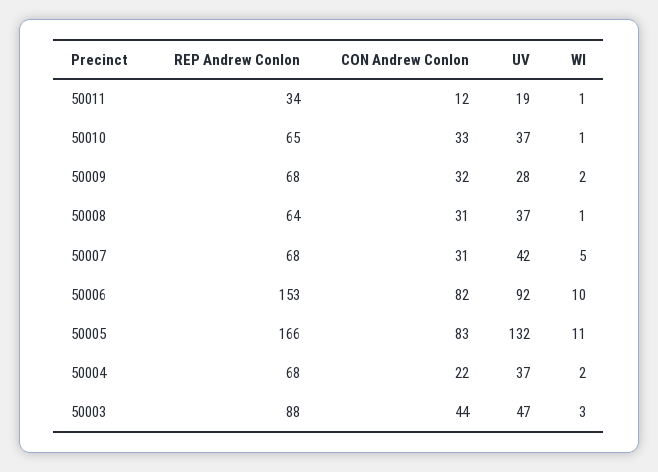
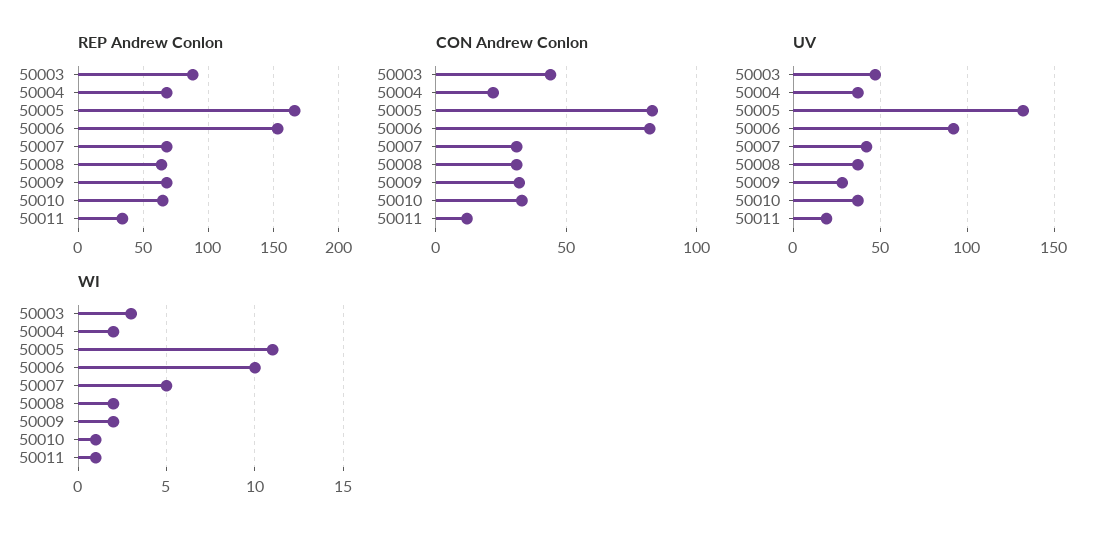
  {
    "REP Andrew Conlon": {
      "50011": 34,
      "50010": 65,
      "50009": 68,
      "50008": 64,
      "50007": 68,
      "50006": 153,
      "50005": 166,
      "50004": 68,
      "50003": 88
    },
    "CON Andrew Conlon": {
      "50011": 12,
      "50010": 33,
      "50009": 32,
      "50008": 31,
      "50007": 31,
      "50006": 82,
      "50005": 83,
      "50004": 22,
      "50003": 44
    },
    "UV": {
      "50011": 19,
      "50010": 37,
      "50009": 28,
      "50008": 37,
      "50007": 42,
      "50006": 92,
      "50005": 132,
      "50004": 37,
      "50003": 47
    },
    "WI": {
      "50011": 1,
      "50010": 1,
      "50009": 2,
-     "50008": 1,
+     "50008": 2,
      "50007": 5,
      "50006": 10,
      "50005": 11,
      "50004": 2,
      "50003": 3
    }
  }

